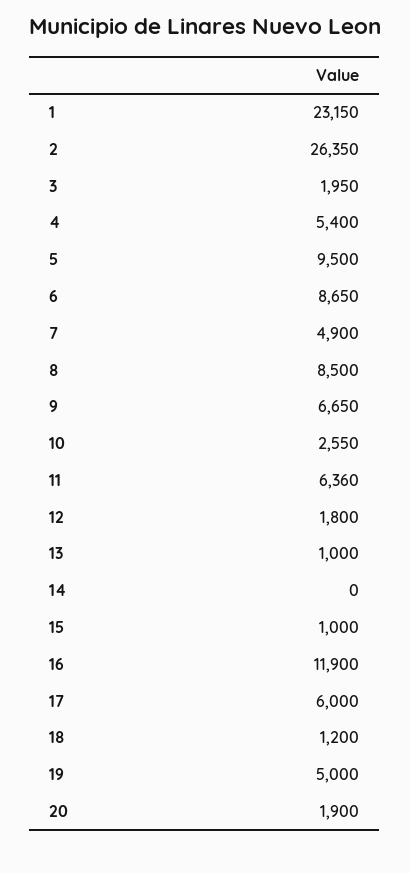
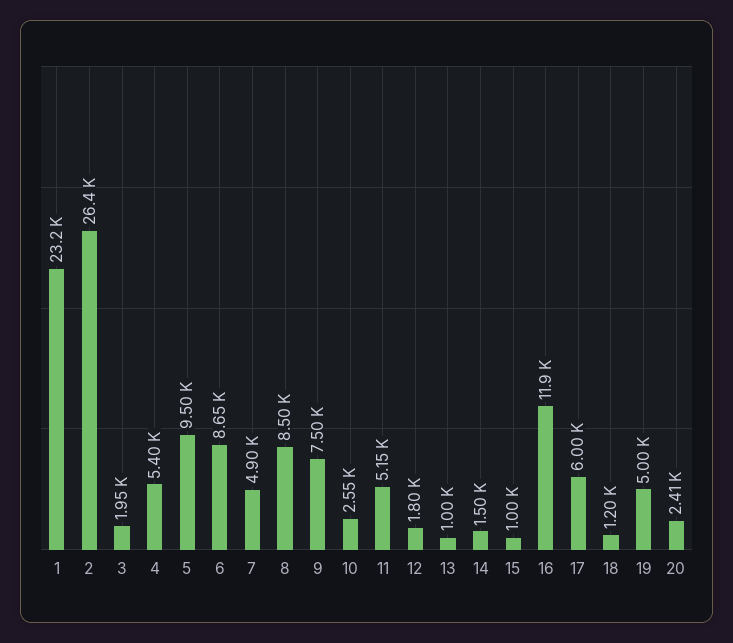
  {
    "1": 23150,
    "2": 26350,
    "3": 1950,
    "4": 5400,
    "5": 9500,
    "6": 8650,
    "7": 4900,
    "8": 8500,
-   "9": 6650,
+   "9": 7500,
    "10": 2550,
-   "11": 6360,
+   "11": 5150,
    "12": 1800,
    "13": 1000,
-   "14": 0,
+   "14": 1500,
    "15": 1000,
    "16": 11900,
    "17": 6000,
    "18": 1200,
    "19": 5000,
-   "20": 1900
+   "20": 2410
  }

